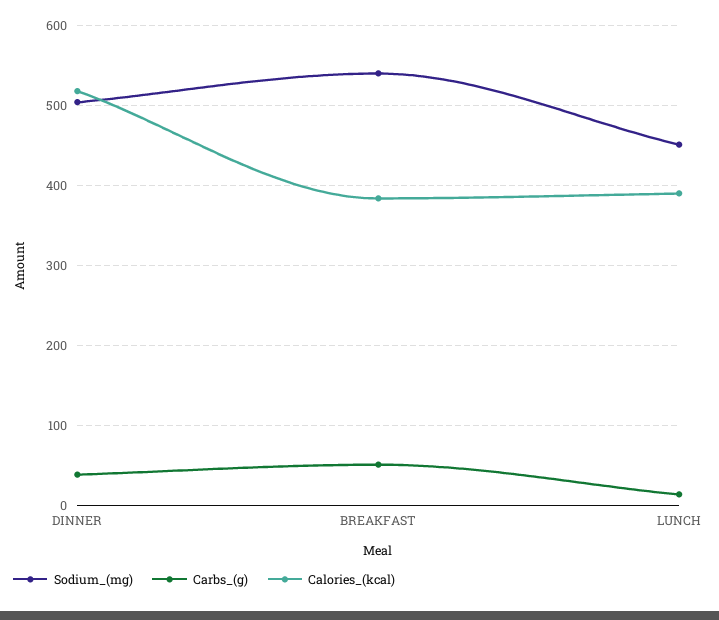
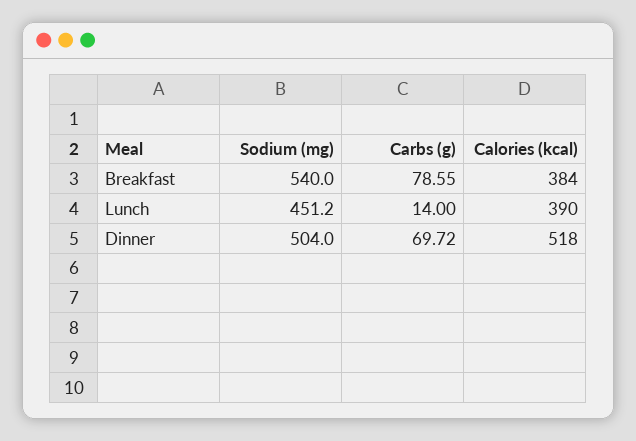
  {
    "Sodium_(mg)": {
      "DINNER": 504,
      "BREAKFAST": 540,
      "LUNCH": 451.2
    },
    "Carbs_(g)": {
-     "DINNER": 40,
+     "DINNER": 69.72,
-     "BREAKFAST": 50,
+     "BREAKFAST": 78.55,
      "LUNCH": 14
    },
    "Calories_(kcal)": {
      "DINNER": 518,
      "BREAKFAST": 384,
      "LUNCH": 390
    }
  }

